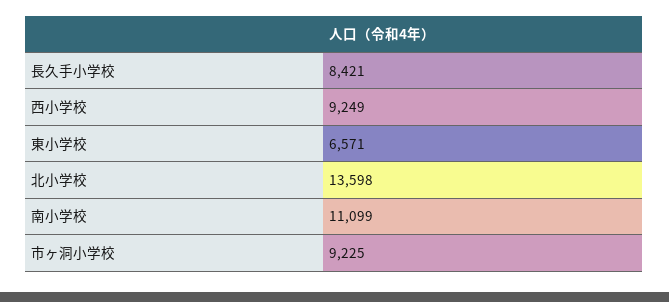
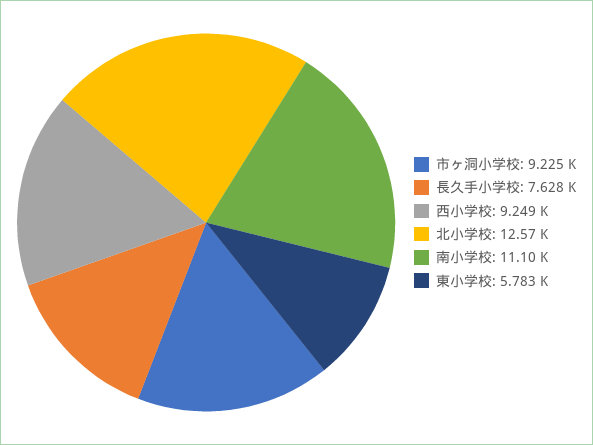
  {
-   "長久手小学校": 8421,
+   "長久手小学校": 7628,
    "西小学校": 9249,
-   "東小学校": 6571,
+   "東小学校": 5783,
-   "北小学校": 13598,
+   "北小学校": 12570,
    "南小学校": 11099,
    "市ヶ洞小学校": 9225
  }

